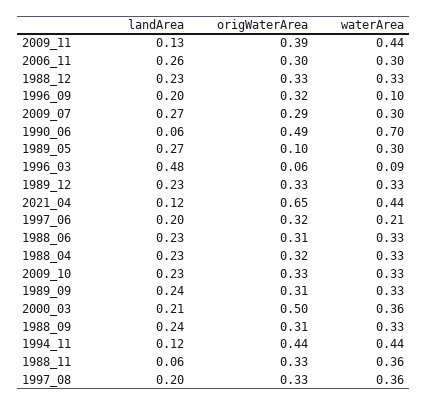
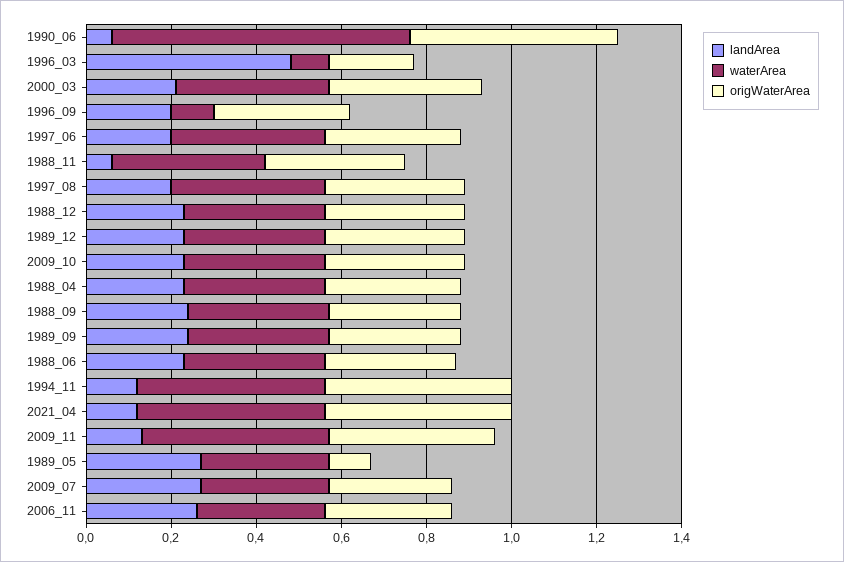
  {
    "landArea": {
      "2009_11": 0.13,
      "2006_11": 0.26,
      "1988_12": 0.23,
      "1996_09": 0.2,
      "2009_07": 0.27,
      "1990_06": 0.06,
      "1989_05": 0.27,
      "1996_03": 0.48,
      "1989_12": 0.23,
      "2021_04": 0.12,
      "1997_06": 0.2,
      "1988_06": 0.23,
      "1988_04": 0.23,
      "2009_10": 0.23,
      "1989_09": 0.24,
      "2000_03": 0.21,
      "1988_09": 0.24,
      "1994_11": 0.12,
      "1988_11": 0.06,
      "1997_08": 0.2
    },
    "origWaterArea": {
      "2009_11": 0.39,
      "2006_11": 0.3,
      "1988_12": 0.33,
      "1996_09": 0.32,
      "2009_07": 0.29,
      "1990_06": 0.49,
      "1989_05": 0.1,
-     "1996_03": 0.06,
+     "1996_03": 0.2,
      "1989_12": 0.33,
-     "2021_04": 0.65,
+     "2021_04": 0.45,
      "1997_06": 0.32,
      "1988_06": 0.31,
      "1988_04": 0.32,
      "2009_10": 0.33,
      "1989_09": 0.31,
-     "2000_03": 0.5,
+     "2000_03": 0.35,
      "1988_09": 0.31,
      "1994_11": 0.44,
      "1988_11": 0.33,
      "1997_08": 0.33
    },
    "waterArea": {
      "2009_11": 0.44,
      "2006_11": 0.3,
      "1988_12": 0.33,
      "1996_09": 0.1,
      "2009_07": 0.3,
      "1990_06": 0.7,
      "1989_05": 0.3,
      "1996_03": 0.09,
      "1989_12": 0.33,
      "2021_04": 0.44,
-     "1997_06": 0.21,
+     "1997_06": 0.35,
      "1988_06": 0.33,
      "1988_04": 0.33,
      "2009_10": 0.33,
      "1989_09": 0.33,
      "2000_03": 0.36,
      "1988_09": 0.33,
      "1994_11": 0.44,
      "1988_11": 0.36,
      "1997_08": 0.36
    }
  }

